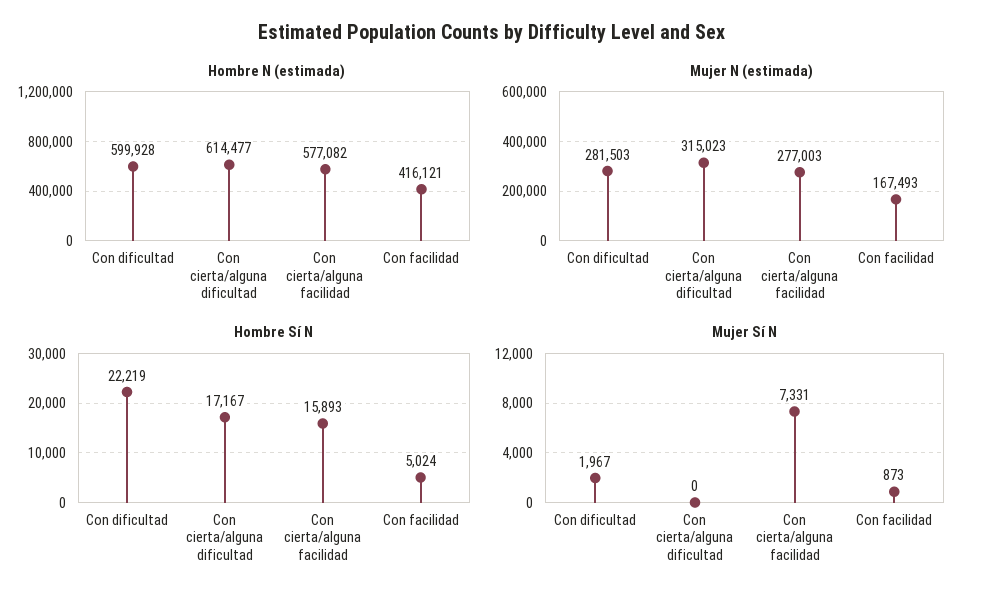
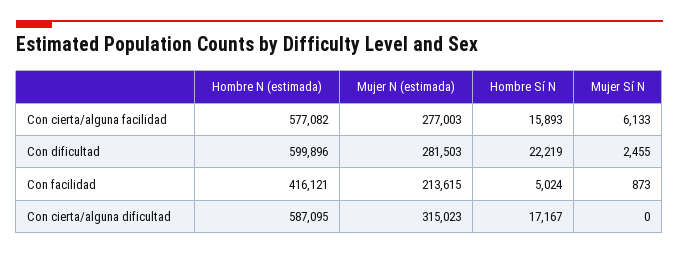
  {
    "Hombre N (estimada)": {
-     "Con dificultad": 599928,
+     "Con dificultad": 599896,
-     "Con cierta/alguna dificultad": 614477,
+     "Con cierta/alguna dificultad": 587095,
      "Con cierta/alguna facilidad": 577082,
      "Con facilidad": 416121
    },
    "Mujer N (estimada)": {
      "Con dificultad": 281503,
      "Con cierta/alguna dificultad": 315023,
      "Con cierta/alguna facilidad": 277003,
-     "Con facilidad": 167493
+     "Con facilidad": 213615
    },
    "Hombre Sí N": {
      "Con dificultad": 22219,
      "Con cierta/alguna dificultad": 17167,
      "Con cierta/alguna facilidad": 15893,
      "Con facilidad": 5024
    },
    "Mujer Sí N": {
-     "Con dificultad": 1967,
+     "Con dificultad": 2455,
      "Con cierta/alguna dificultad": 0,
-     "Con cierta/alguna facilidad": 7331,
+     "Con cierta/alguna facilidad": 6133,
      "Con facilidad": 873
    }
  }

